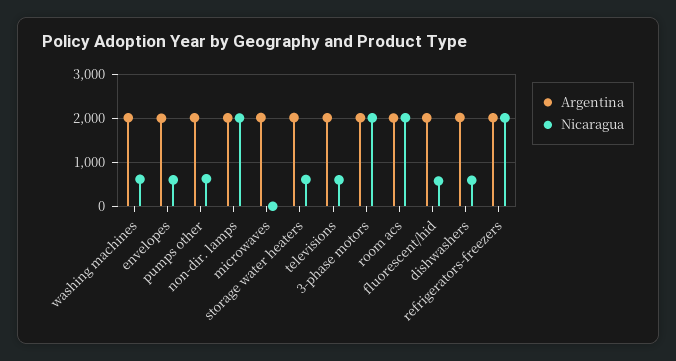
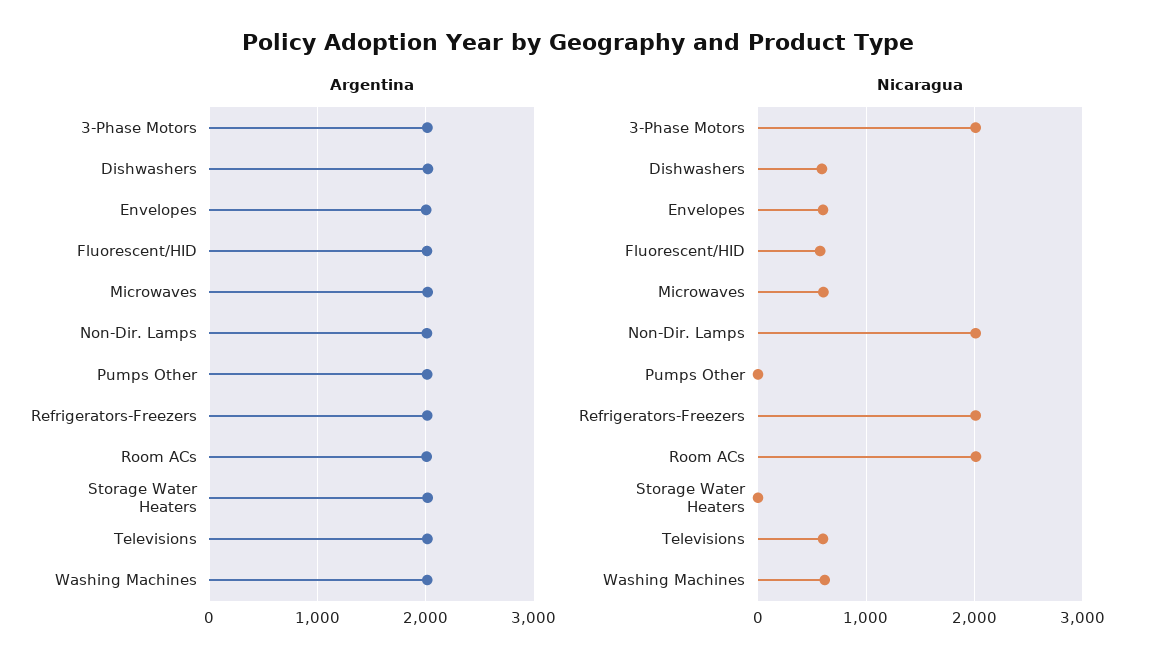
  {
    "Argentina": {
      "washing machines": 2000,
      "envelopes": 2000,
      "pumps other": 2000,
      "non-dir. lamps": 2000,
      "microwaves": 2000,
      "storage water heaters": 2000,
      "televisions": 2000,
      "3-phase motors": 2000,
      "room acs": 2000,
      "fluorescent/hid": 2000,
      "dishwashers": 2000,
      "refrigerators-freezers": 2000
    },
    "Nicaragua": {
      "washing machines": 600,
      "envelopes": 600,
-     "pumps other": 600,
+     "pumps other": 0,
      "non-dir. lamps": 2000,
-     "microwaves": 0,
+     "microwaves": 600,
-     "storage water heaters": 600,
+     "storage water heaters": 0,
      "televisions": 600,
      "3-phase motors": 2000,
      "room acs": 2000,
      "fluorescent/hid": 600,
      "dishwashers": 600,
      "refrigerators-freezers": 2000
    }
  }

